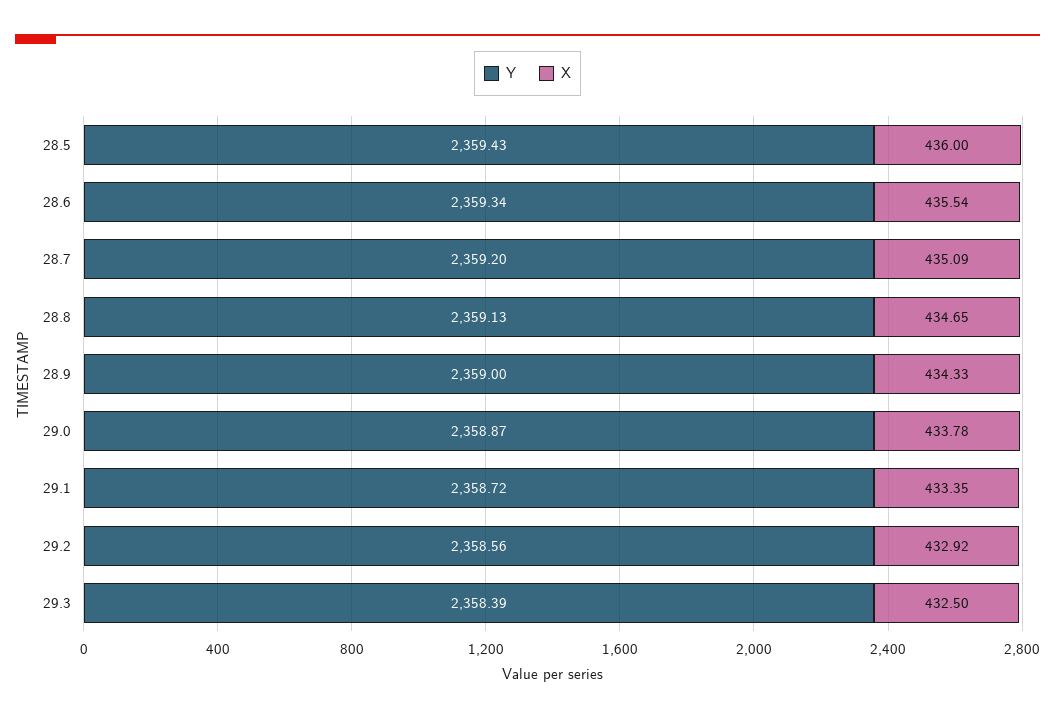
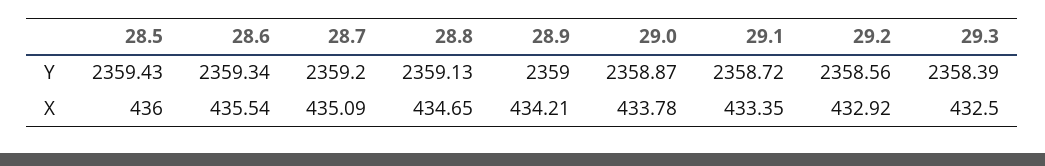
  {
    "Y": {
      "28.5": 2359.43,
      "28.6": 2359.34,
      "28.7": 2359.2,
      "28.8": 2359.13,
      "28.9": 2359,
      "29.0": 2358.87,
      "29.1": 2358.72,
      "29.2": 2358.56,
      "29.3": 2358.39
    },
    "X": {
      "28.5": 436,
      "28.6": 435.54,
      "28.7": 435.09,
      "28.8": 434.65,
-     "28.9": 434.33,
+     "28.9": 434.21,
      "29.0": 433.78,
      "29.1": 433.35,
      "29.2": 432.92,
      "29.3": 432.5
    }
  }

